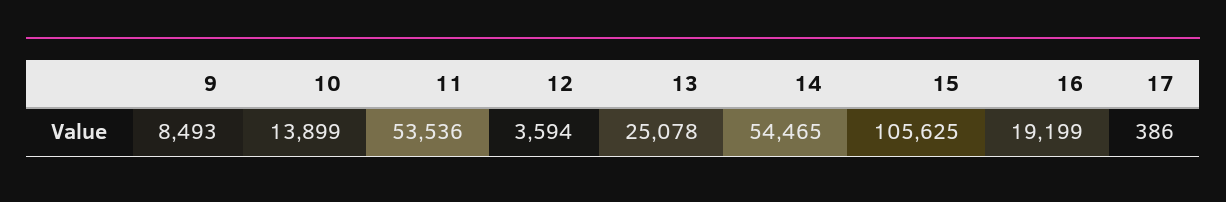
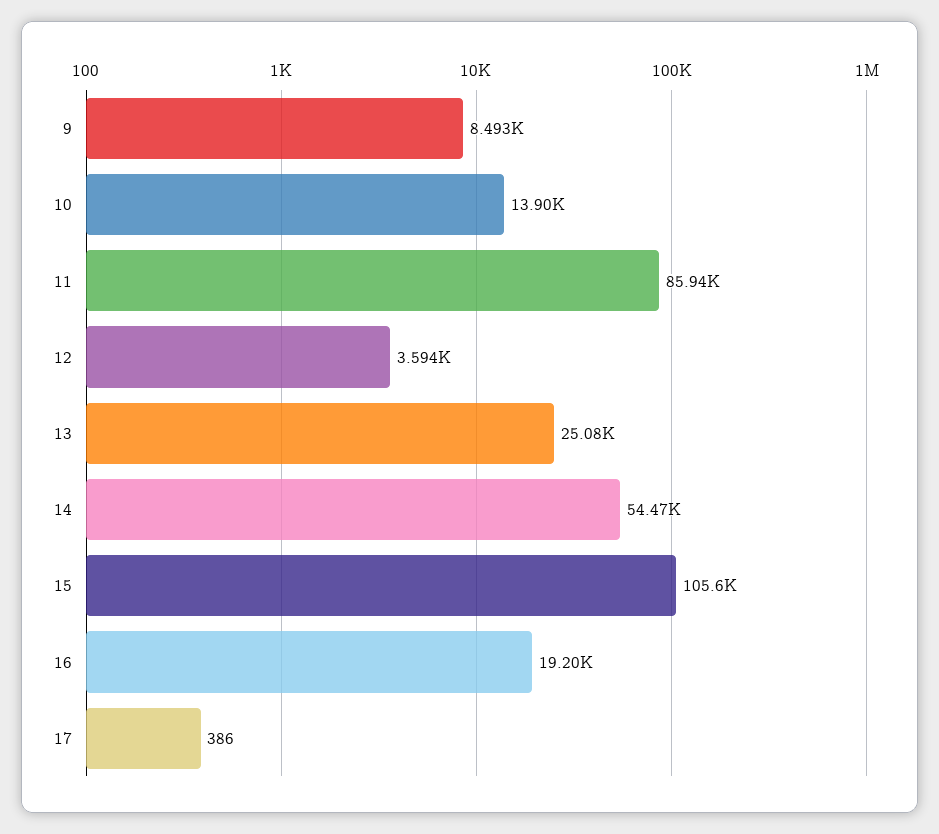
  {
    "9": 8493,
    "10": 13899,
-   "11": 53536,
+   "11": 85940,
    "12": 3594,
    "13": 25078,
    "14": 54465,
    "15": 105625,
    "16": 19199,
    "17": 386
  }

